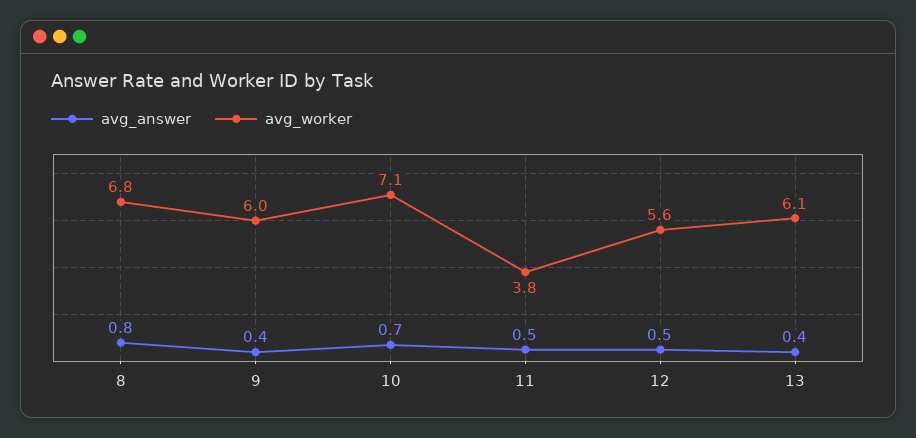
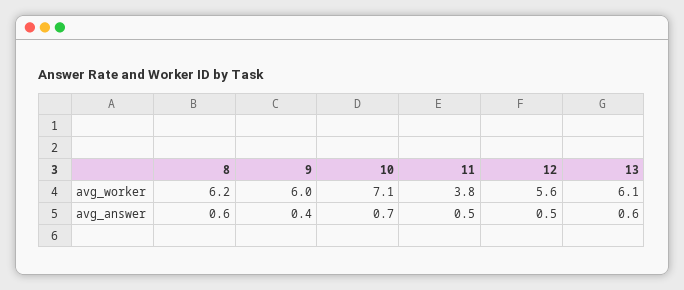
  {
    "avg_answer": {
-     "8": 0.8,
+     "8": 0.6,
      "9": 0.4,
      "10": 0.7,
      "11": 0.5,
      "12": 0.5,
-     "13": 0.4
+     "13": 0.6
    },
    "avg_worker": {
-     "8": 6.8,
+     "8": 6.2,
      "9": 6,
      "10": 7.1,
      "11": 3.8,
      "12": 5.6,
      "13": 6.1
    }
  }

